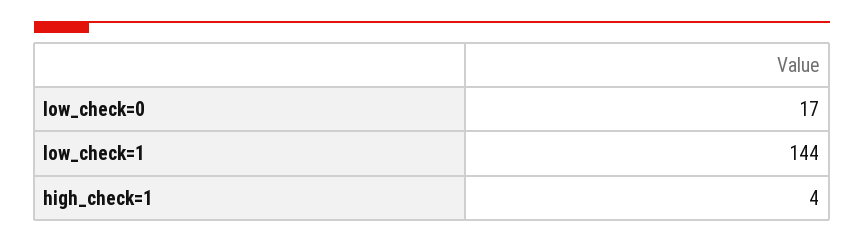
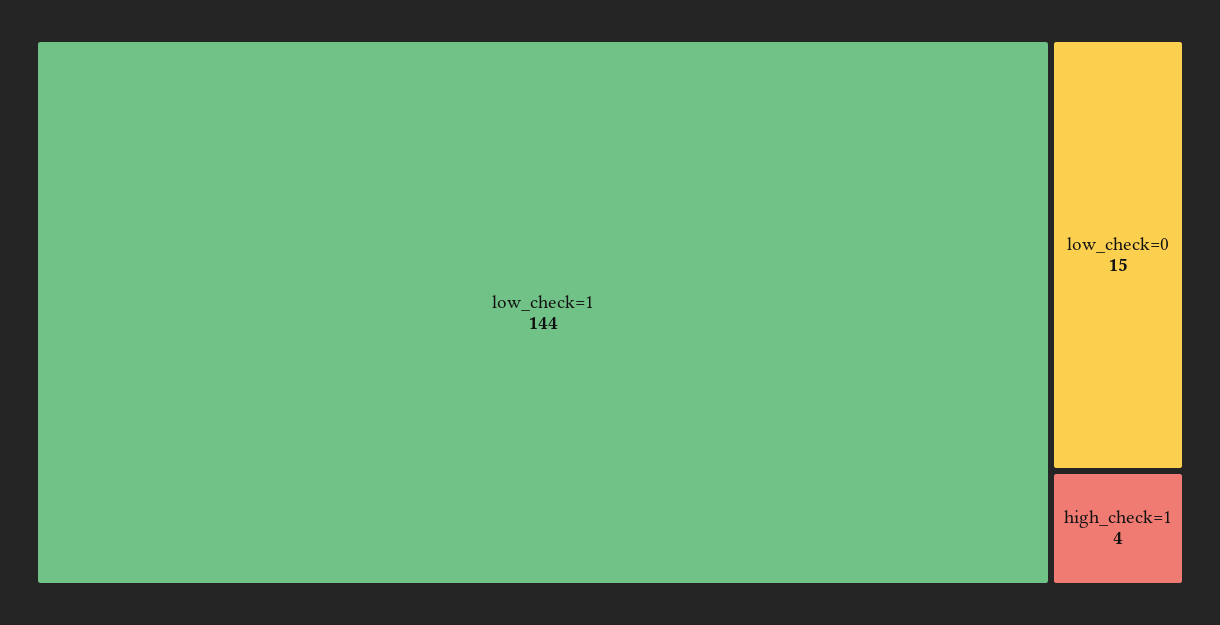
  {
-   "low_check=0": 17,
+   "low_check=0": 15,
    "low_check=1": 144,
    "high_check=1": 4
  }

